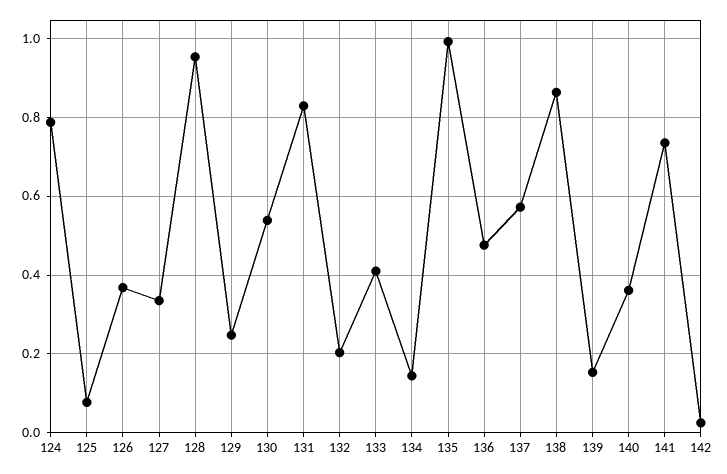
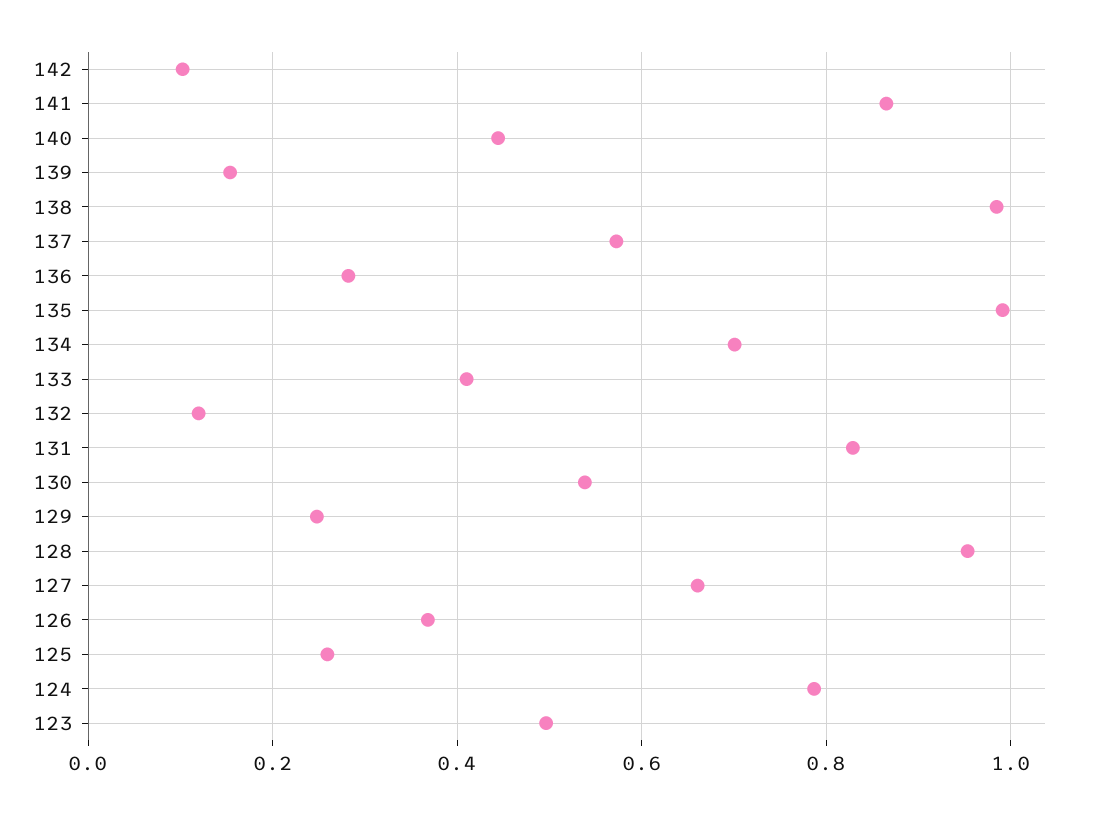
  {
    "124": 0.78,
-   "125": 0.08,
+   "125": 0.26,
    "126": 0.36,
-   "127": 0.34,
+   "127": 0.66,
    "128": 0.96,
    "129": 0.24,
    "130": 0.54,
    "131": 0.82,
-   "132": 0.2,
+   "132": 0.12,
    "133": 0.42,
-   "134": 0.14,
+   "134": 0.7,
    "135": 1,
-   "136": 0.48,
+   "136": 0.28,
    "137": 0.58,
-   "138": 0.86,
+   "138": 0.98,
    "139": 0.16,
-   "140": 0.36,
+   "140": 0.44,
-   "141": 0.74,
+   "141": 0.86,
-   "142": 0.02
+   "142": 0.1,
+   "123": 0.5
  }

